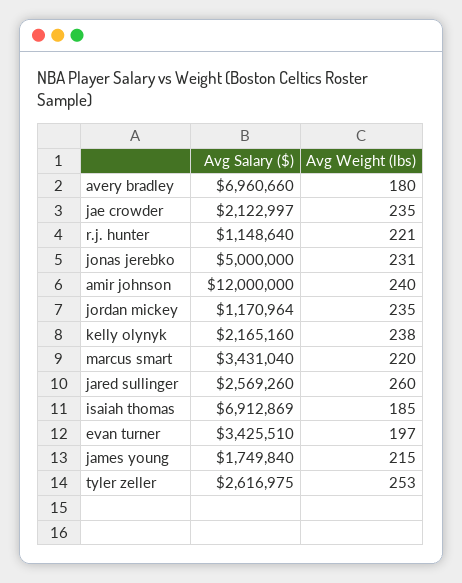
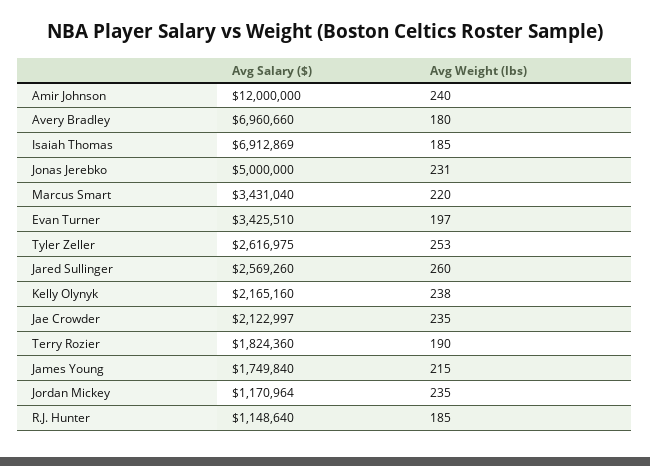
  {
    "Avg Salary ($)": {
      "avery bradley": 6960660,
      "jae crowder": 2122997,
      "r.j. hunter": 1148640,
      "jonas jerebko": 5000000,
      "amir johnson": 12000000,
      "jordan mickey": 1170964,
      "kelly olynyk": 2165160,
      "marcus smart": 3431040,
      "jared sullinger": 2569260,
      "isaiah thomas": 6912869,
      "evan turner": 3425510,
      "james young": 1749840,
-     "tyler zeller": 2616975
+     "tyler zeller": 2616975,
+     "Terry Rozier": 1824360
    },
    "Avg Weight (lbs)": {
      "avery bradley": 180,
      "jae crowder": 235,
-     "r.j. hunter": 221,
+     "r.j. hunter": 185,
      "jonas jerebko": 231,
      "amir johnson": 240,
      "jordan mickey": 235,
      "kelly olynyk": 238,
      "marcus smart": 220,
      "jared sullinger": 260,
      "isaiah thomas": 185,
      "evan turner": 197,
      "james young": 215,
-     "tyler zeller": 253
+     "tyler zeller": 253,
+     "Terry Rozier": 190
    }
  }

